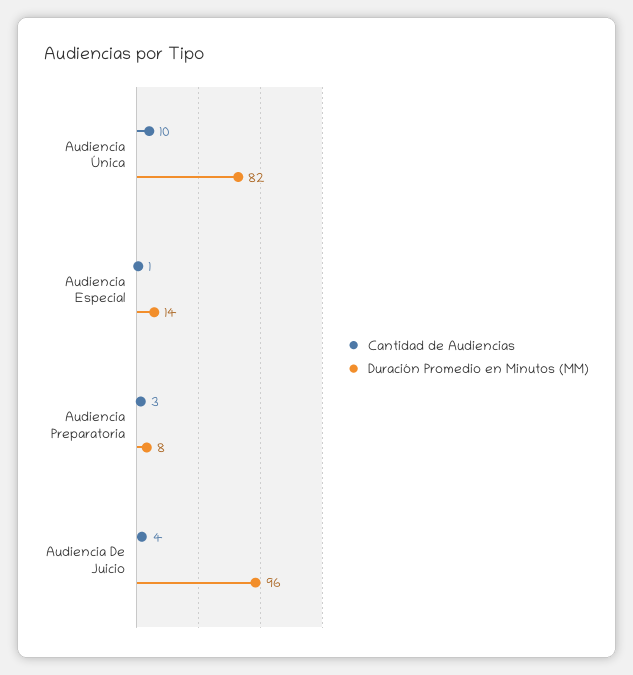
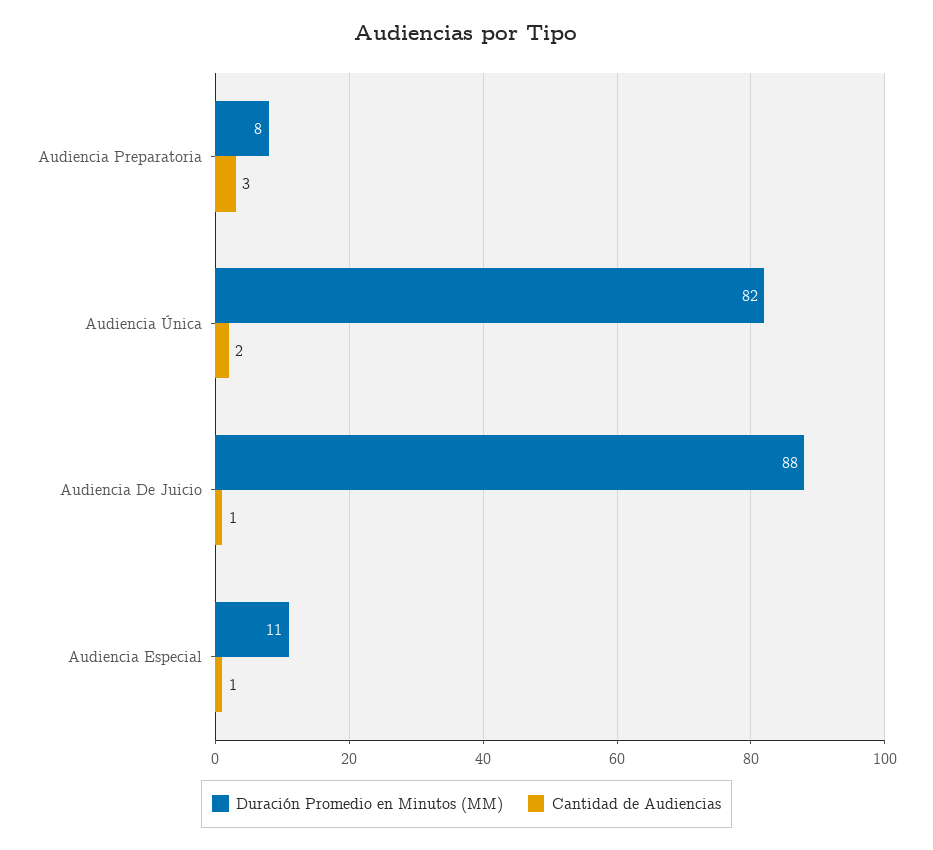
  {
    "Cantidad de Audiencias": {
-     "Audiencia Única": 10,
+     "Audiencia Única": 2,
      "Audiencia Especial": 1,
      "Audiencia Preparatoria": 3,
-     "Audiencia De Juicio": 4
+     "Audiencia De Juicio": 1
    },
    "Duración Promedio en Minutos (MM)": {
      "Audiencia Única": 82,
-     "Audiencia Especial": 14,
+     "Audiencia Especial": 11,
      "Audiencia Preparatoria": 8,
-     "Audiencia De Juicio": 96
+     "Audiencia De Juicio": 88
    }
  }

